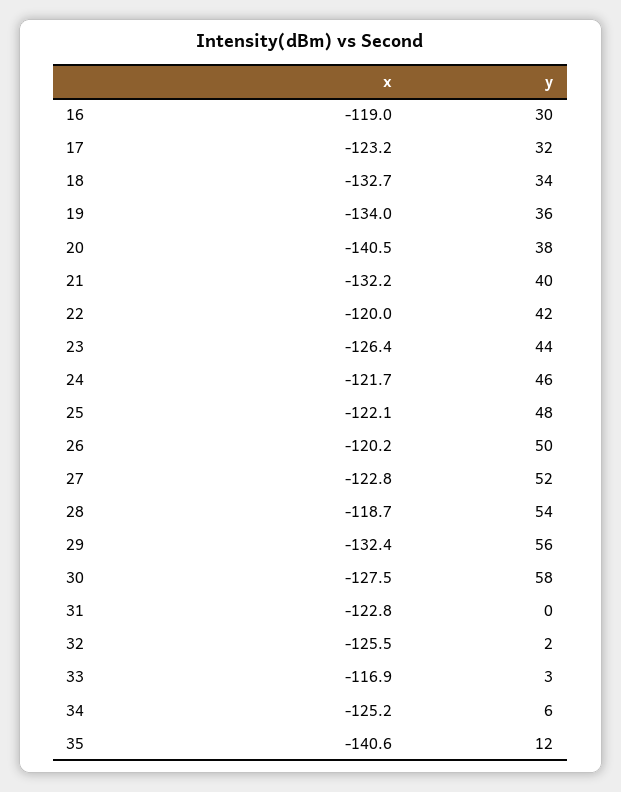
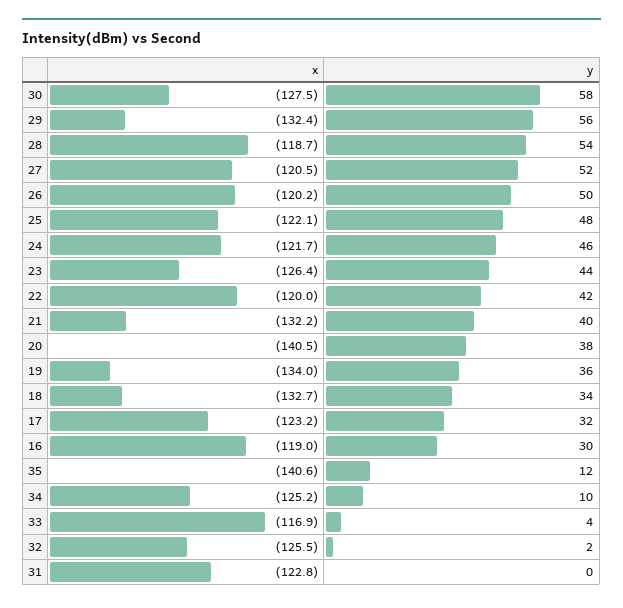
  {
    "x": {
      "16": -119,
      "17": -123.2,
      "18": -132.7,
      "19": -134,
      "20": -140.5,
      "21": -132.2,
      "22": -120,
      "23": -126.4,
      "24": -121.7,
      "25": -122.1,
      "26": -120.2,
-     "27": -122.8,
+     "27": -120.5,
      "28": -118.7,
      "29": -132.4,
      "30": -127.5,
      "31": -122.8,
      "32": -125.5,
      "33": -116.9,
      "34": -125.2,
      "35": -140.6
    },
    "y": {
      "16": 30,
      "17": 32,
      "18": 34,
      "19": 36,
      "20": 38,
      "21": 40,
      "22": 42,
      "23": 44,
      "24": 46,
      "25": 48,
      "26": 50,
      "27": 52,
      "28": 54,
      "29": 56,
      "30": 58,
      "31": 0,
      "32": 2,
-     "33": 3,
+     "33": 4,
-     "34": 6,
+     "34": 10,
      "35": 12
    }
  }

